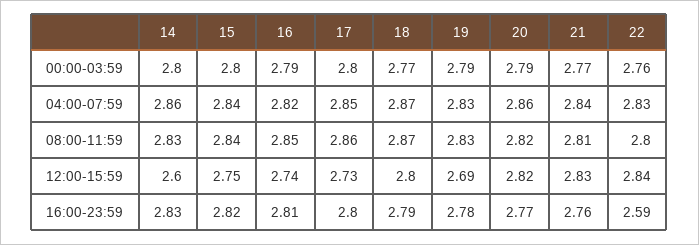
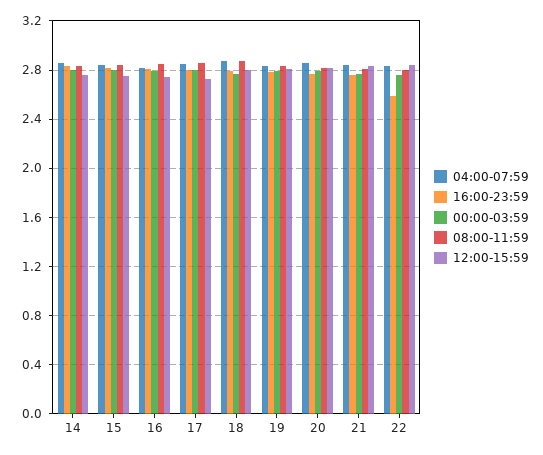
  {
    "00:00-03:59": {
      "14": 2.8,
      "15": 2.8,
      "16": 2.79,
      "17": 2.8,
      "18": 2.77,
      "19": 2.79,
      "20": 2.79,
      "21": 2.77,
      "22": 2.76
    },
    "04:00-07:59": {
      "14": 2.86,
      "15": 2.84,
      "16": 2.82,
      "17": 2.85,
      "18": 2.87,
      "19": 2.83,
      "20": 2.86,
      "21": 2.84,
      "22": 2.83
    },
    "08:00-11:59": {
      "14": 2.83,
      "15": 2.84,
      "16": 2.85,
      "17": 2.86,
      "18": 2.87,
      "19": 2.83,
      "20": 2.82,
      "21": 2.81,
      "22": 2.8
    },
    "12:00-15:59": {
-     "14": 2.6,
+     "14": 2.75,
      "15": 2.75,
      "16": 2.74,
      "17": 2.73,
      "18": 2.8,
-     "19": 2.69,
+     "19": 2.8,
      "20": 2.82,
      "21": 2.83,
      "22": 2.84
    },
    "16:00-23:59": {
      "14": 2.83,
      "15": 2.82,
      "16": 2.81,
      "17": 2.8,
      "18": 2.79,
      "19": 2.78,
      "20": 2.77,
      "21": 2.76,
      "22": 2.59
    }
  }

